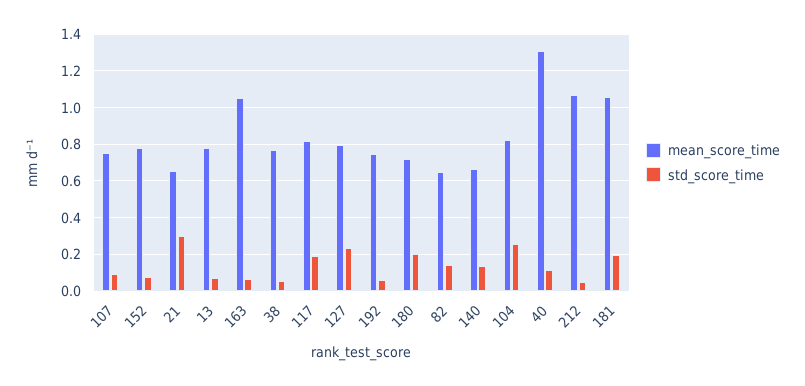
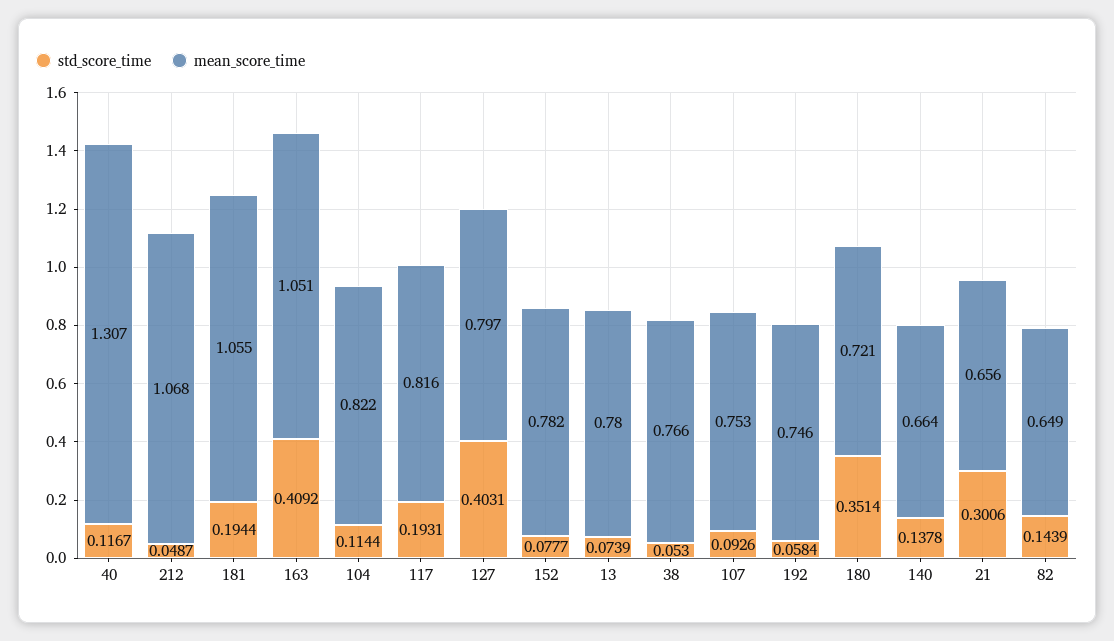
  {
    "mean_score_time": {
      "107": 0.753,
      "152": 0.782,
      "21": 0.656,
      "13": 0.78,
      "163": 1.051,
      "38": 0.766,
      "117": 0.816,
      "127": 0.797,
      "192": 0.746,
      "180": 0.721,
      "82": 0.649,
      "140": 0.664,
      "104": 0.822,
      "40": 1.307,
      "212": 1.068,
      "181": 1.055
    },
    "std_score_time": {
      "107": 0.0926,
      "152": 0.0777,
      "21": 0.3006,
      "13": 0.0739,
-     "163": 0.05,
+     "163": 0.4092,
      "38": 0.053,
      "117": 0.1931,
-     "127": 0.25,
+     "127": 0.4031,
      "192": 0.0584,
-     "180": 0.2,
+     "180": 0.3514,
      "82": 0.1439,
      "140": 0.1378,
-     "104": 0.25,
+     "104": 0.1144,
      "40": 0.1167,
      "212": 0.0487,
      "181": 0.1944
    }
  }

